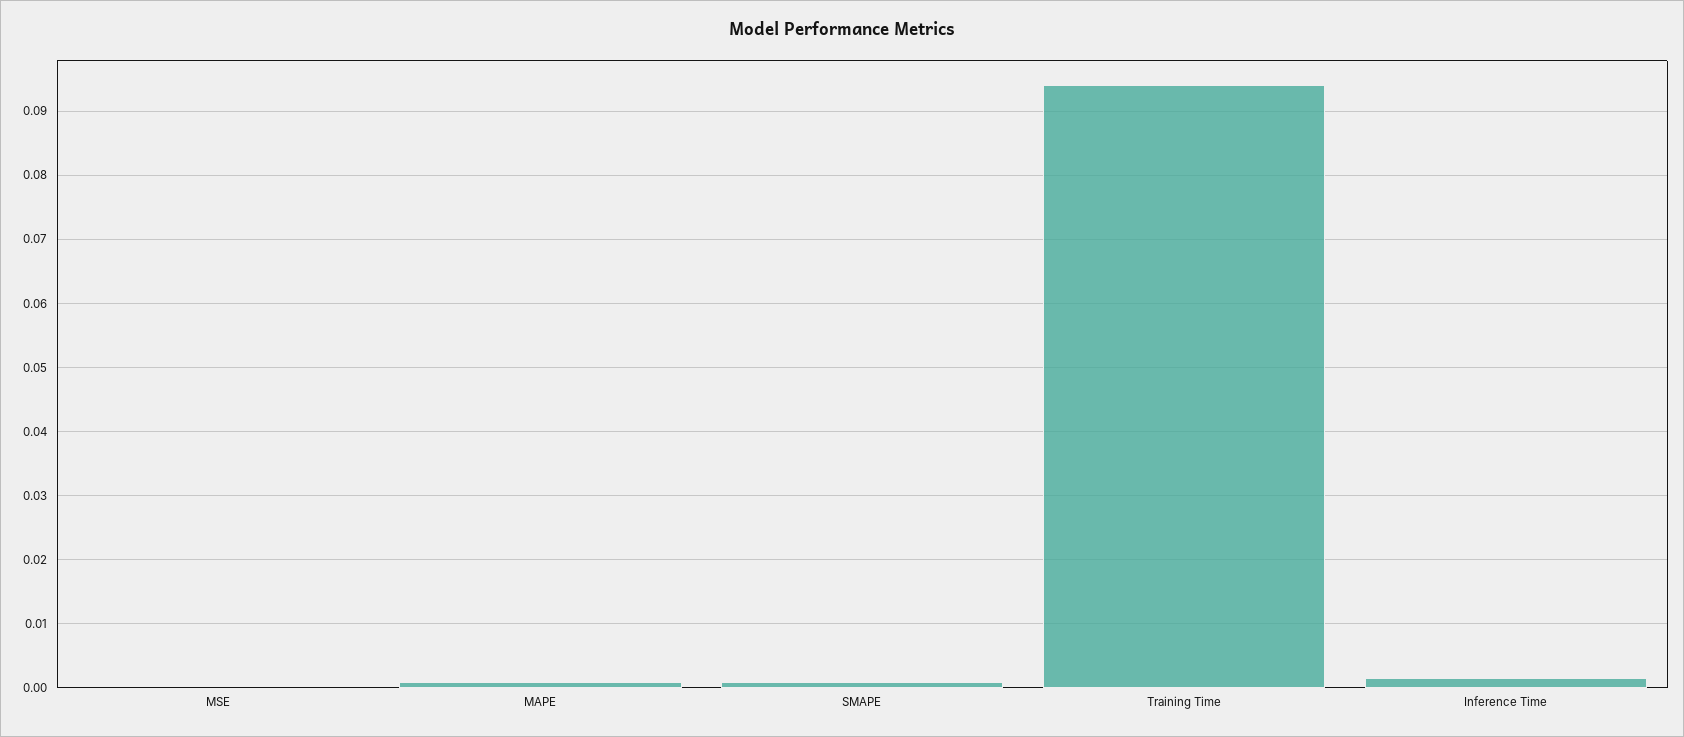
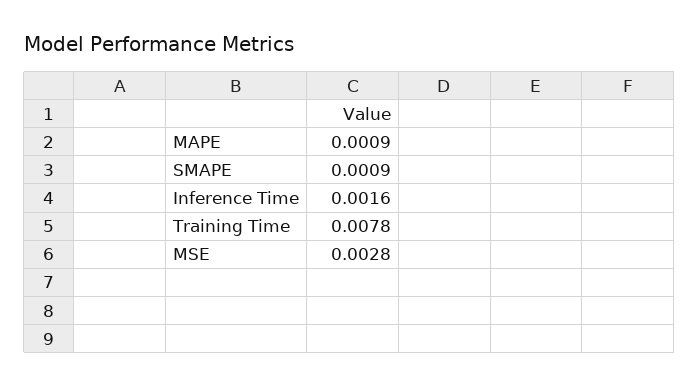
  {
-   "MSE": 0,
+   "MSE": 0.0028,
    "MAPE": 0.0009,
    "SMAPE": 0.0009,
-   "Training Time": 0.094,
+   "Training Time": 0.0078,
    "Inference Time": 0.0016
  }

